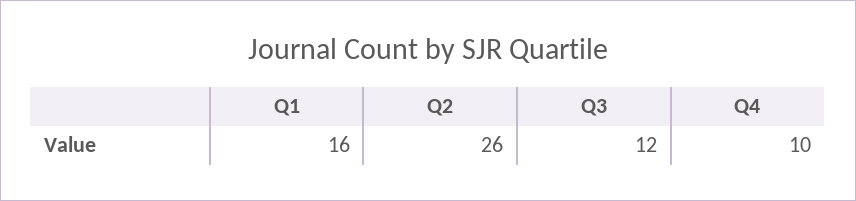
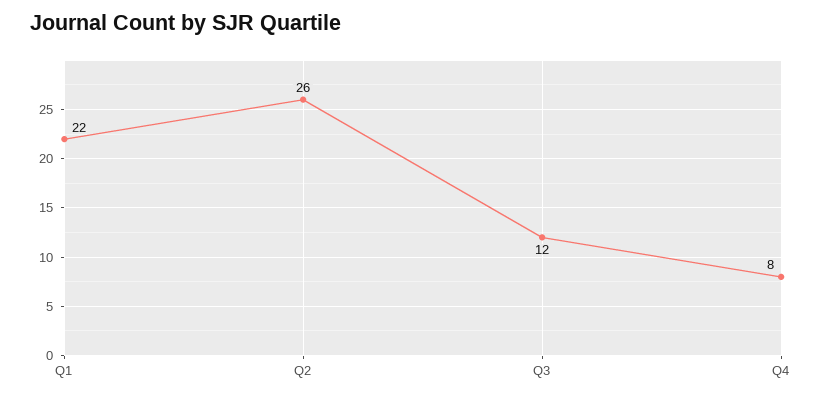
  {
-   "Q1": 16,
+   "Q1": 22,
    "Q2": 26,
    "Q3": 12,
-   "Q4": 10
+   "Q4": 8
  }

